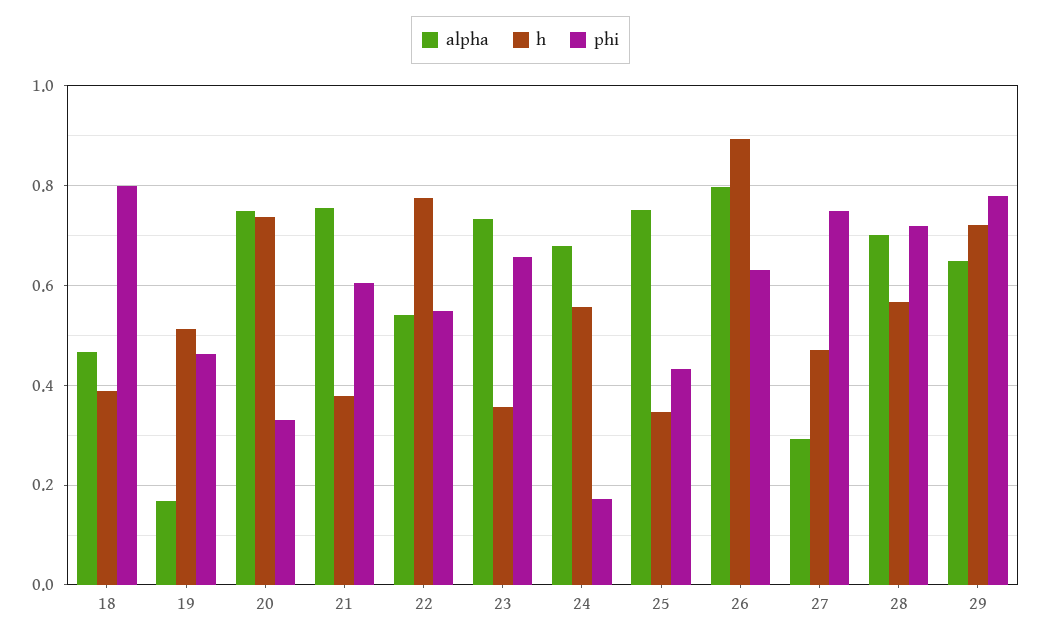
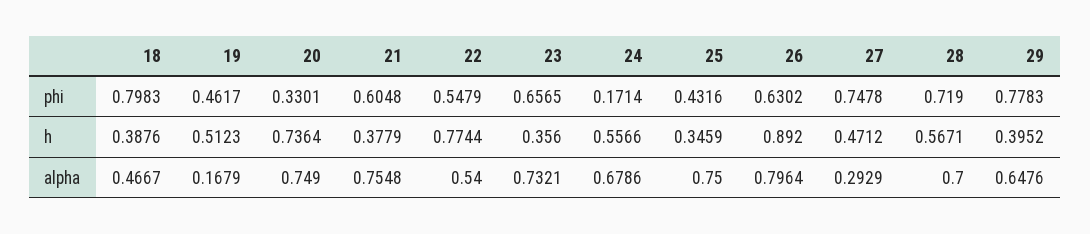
  {
    "alpha": {
      "18": 0.4667,
      "19": 0.1679,
      "20": 0.749,
      "21": 0.7548,
      "22": 0.54,
      "23": 0.7321,
      "24": 0.6786,
      "25": 0.75,
      "26": 0.7964,
      "27": 0.2929,
      "28": 0.7,
      "29": 0.6476
    },
    "h": {
      "18": 0.3876,
      "19": 0.5123,
      "20": 0.7364,
      "21": 0.3779,
      "22": 0.7744,
      "23": 0.356,
      "24": 0.5566,
      "25": 0.3459,
      "26": 0.892,
      "27": 0.4712,
      "28": 0.5671,
-     "29": 0.72
+     "29": 0.3952
    },
    "phi": {
      "18": 0.7983,
      "19": 0.4617,
      "20": 0.3301,
      "21": 0.6048,
      "22": 0.5479,
      "23": 0.6565,
      "24": 0.1714,
      "25": 0.4316,
      "26": 0.6302,
      "27": 0.7478,
      "28": 0.719,
      "29": 0.7783
    }
  }

